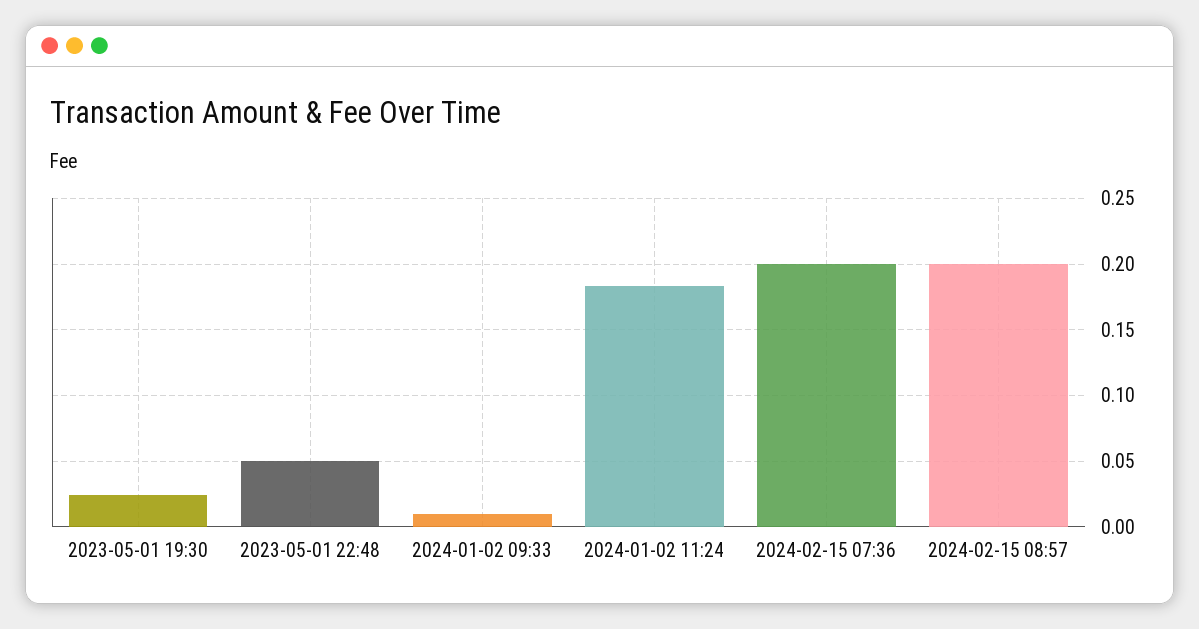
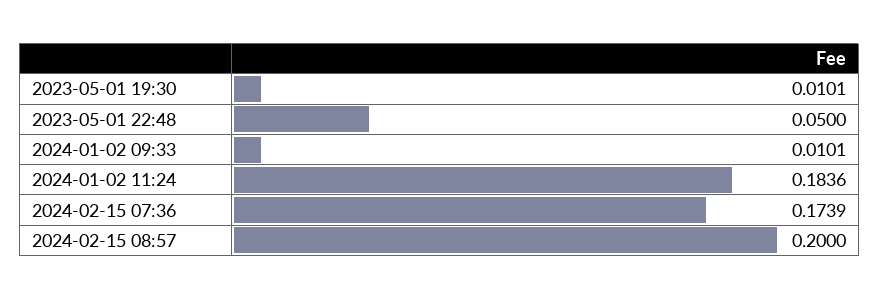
  {
-   "2023-05-01 19:30": 0.025,
+   "2023-05-01 19:30": 0.0101,
    "2023-05-01 22:48": 0.05,
    "2024-01-02 09:33": 0.0101,
    "2024-01-02 11:24": 0.1836,
-   "2024-02-15 07:36": 0.2,
+   "2024-02-15 07:36": 0.1739,
    "2024-02-15 08:57": 0.2
  }

